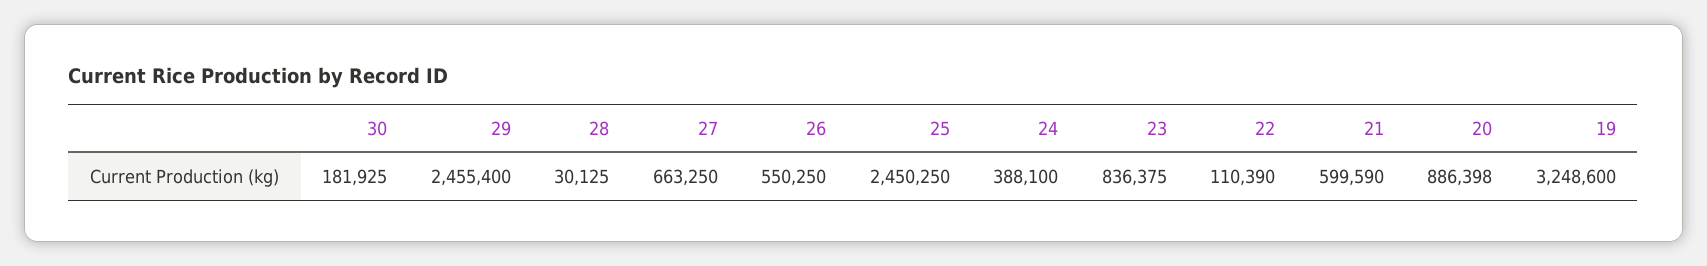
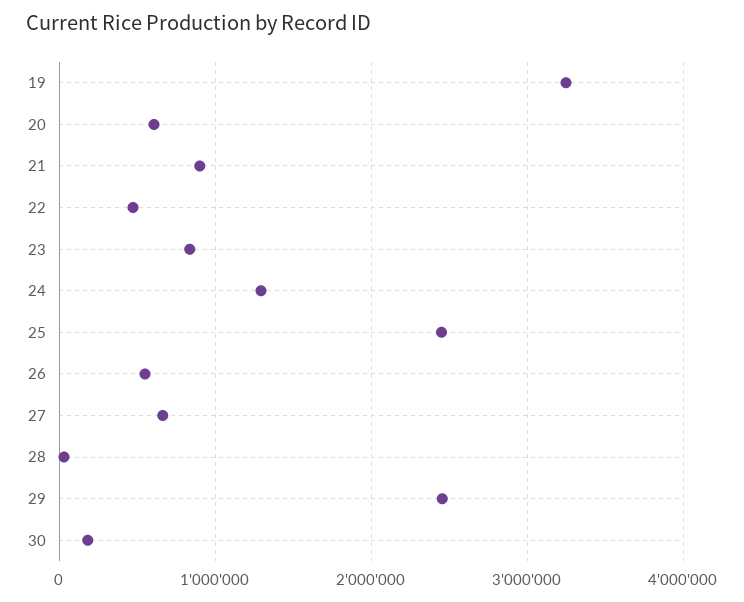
  {
    "30": 181925,
    "29": 2455400,
    "28": 30125,
    "27": 663250,
    "26": 550250,
    "25": 2450250,
-   "24": 388100,
+   "24": 1300000,
    "23": 836375,
-   "22": 110390,
+   "22": 500000,
-   "21": 599590,
+   "21": 900000,
-   "20": 886398,
+   "20": 600000,
    "19": 3248600
  }

